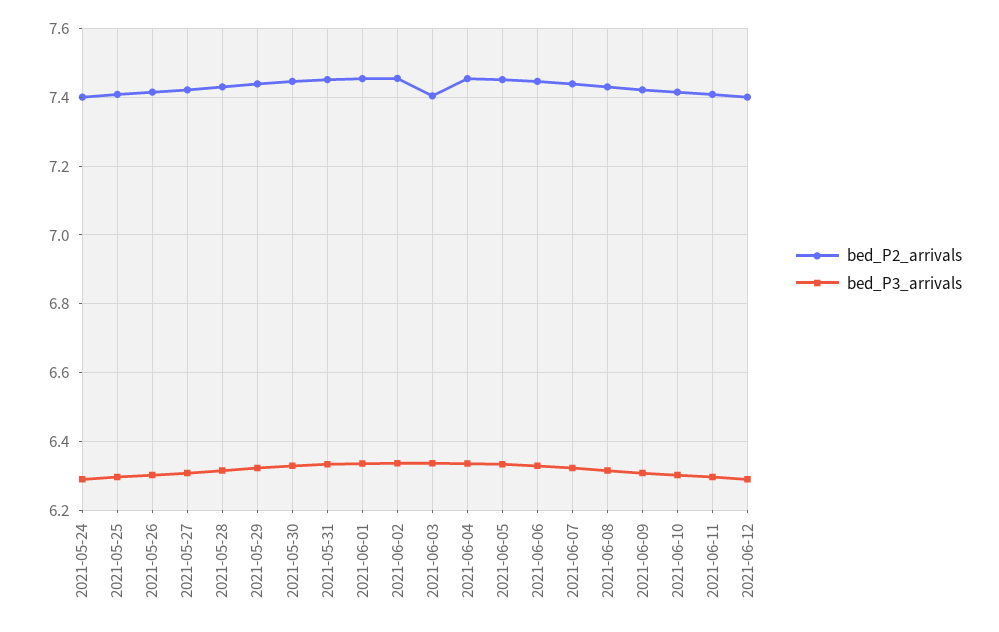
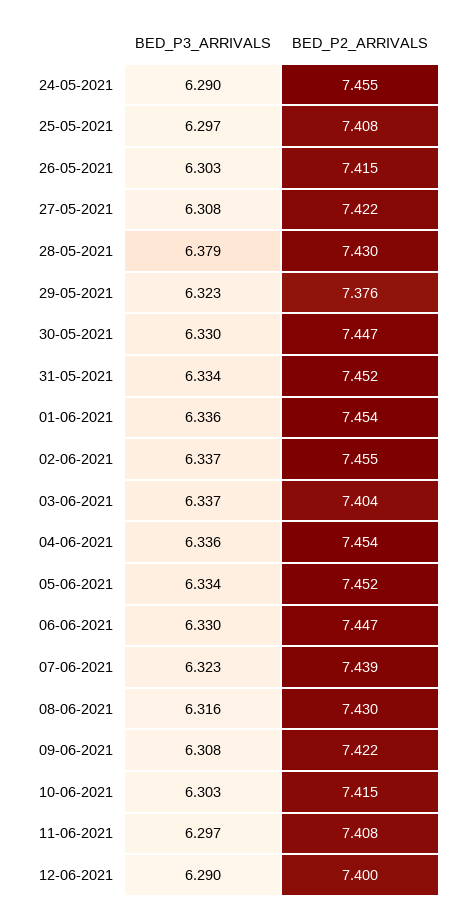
  {
    "bed_P2_arrivals": {
-     "2021-05-24": 7.4,
+     "2021-05-24": 7.455,
      "2021-05-25": 7.408,
      "2021-05-26": 7.415,
      "2021-05-27": 7.422,
      "2021-05-28": 7.43,
-     "2021-05-29": 7.44,
+     "2021-05-29": 7.376,
      "2021-05-30": 7.447,
      "2021-05-31": 7.452,
      "2021-06-01": 7.454,
      "2021-06-02": 7.455,
      "2021-06-03": 7.404,
      "2021-06-04": 7.454,
      "2021-06-05": 7.452,
      "2021-06-06": 7.447,
      "2021-06-07": 7.439,
      "2021-06-08": 7.43,
      "2021-06-09": 7.422,
      "2021-06-10": 7.415,
      "2021-06-11": 7.408,
      "2021-06-12": 7.4
    },
    "bed_P3_arrivals": {
      "2021-05-24": 6.29,
      "2021-05-25": 6.297,
      "2021-05-26": 6.303,
      "2021-05-27": 6.308,
-     "2021-05-28": 6.32,
+     "2021-05-28": 6.379,
      "2021-05-29": 6.323,
      "2021-05-30": 6.33,
      "2021-05-31": 6.334,
      "2021-06-01": 6.336,
      "2021-06-02": 6.337,
      "2021-06-03": 6.337,
      "2021-06-04": 6.336,
      "2021-06-05": 6.334,
      "2021-06-06": 6.33,
      "2021-06-07": 6.323,
      "2021-06-08": 6.316,
      "2021-06-09": 6.308,
      "2021-06-10": 6.303,
      "2021-06-11": 6.297,
      "2021-06-12": 6.29
    }
  }

